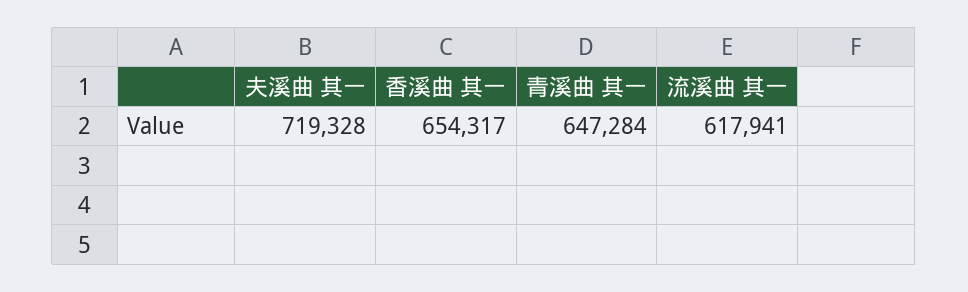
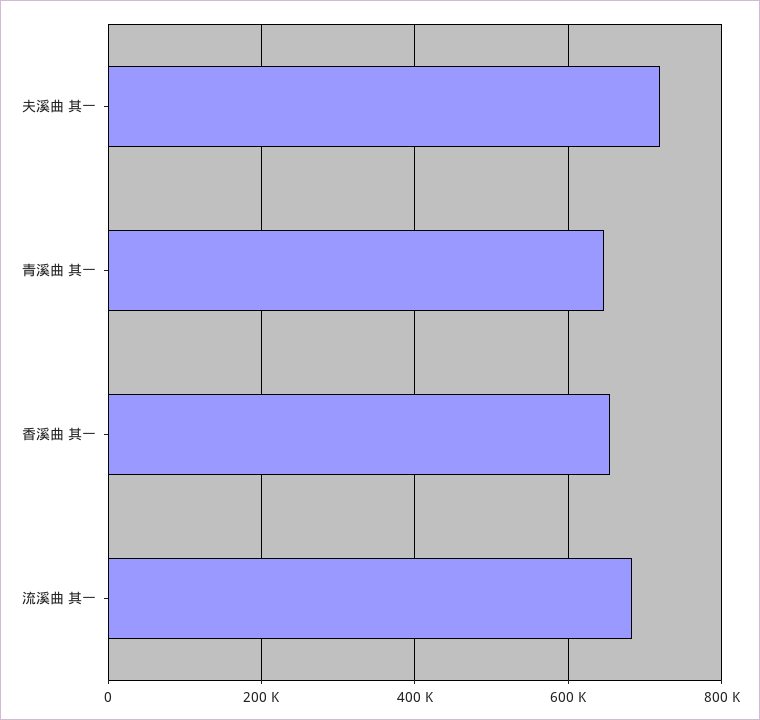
  {
    "夫溪曲 其一": 719328,
    "香溪曲 其一": 654317,
    "青溪曲 其一": 647284,
-   "流溪曲 其一": 617941
+   "流溪曲 其一": 680000
  }

